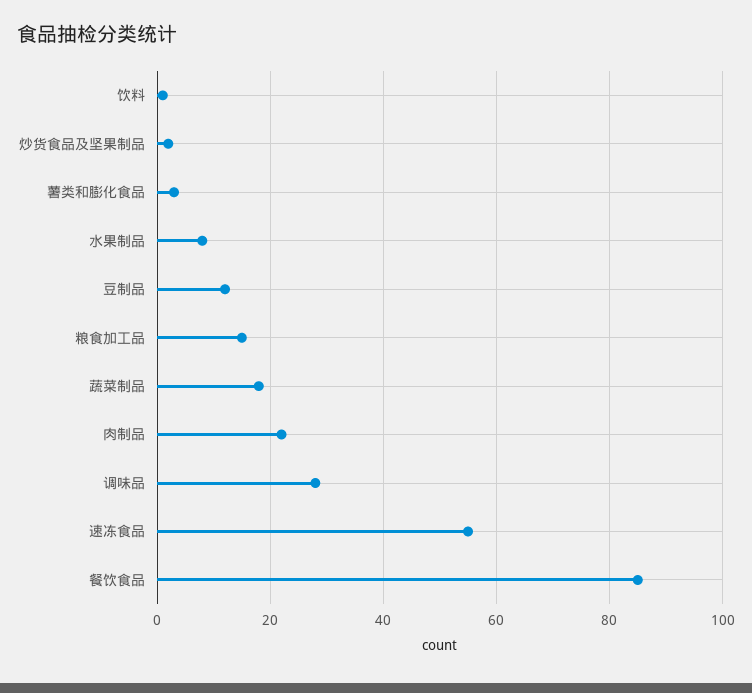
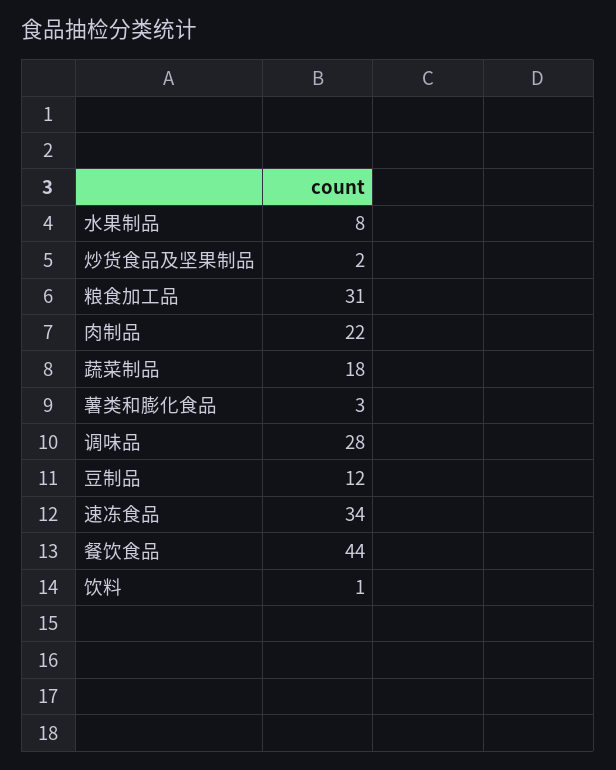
  {
    "饮料": 1,
    "炒货食品及坚果制品": 2,
    "薯类和膨化食品": 3,
    "水果制品": 8,
    "豆制品": 12,
-   "粮食加工品": 15,
+   "粮食加工品": 31,
    "蔬菜制品": 18,
    "肉制品": 22,
    "调味品": 28,
-   "速冻食品": 55,
+   "速冻食品": 34,
-   "餐饮食品": 85
+   "餐饮食品": 44
  }

